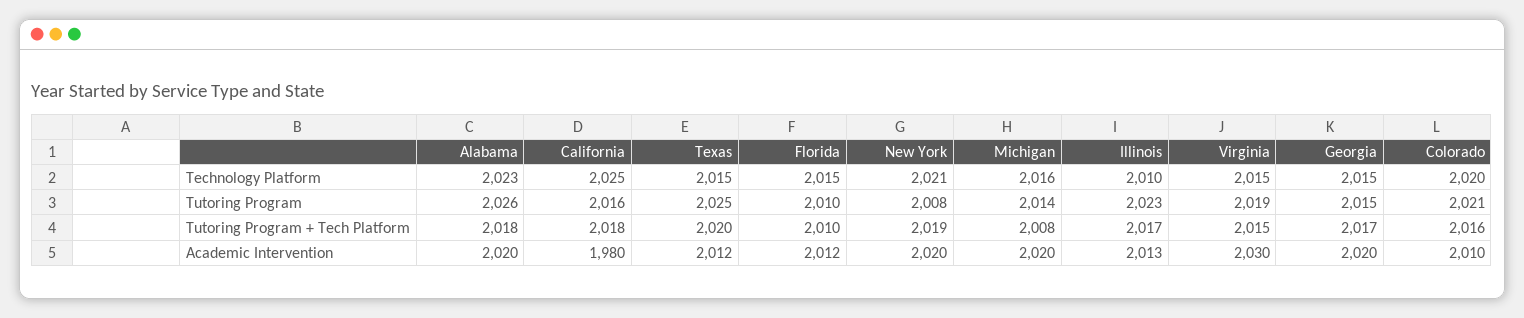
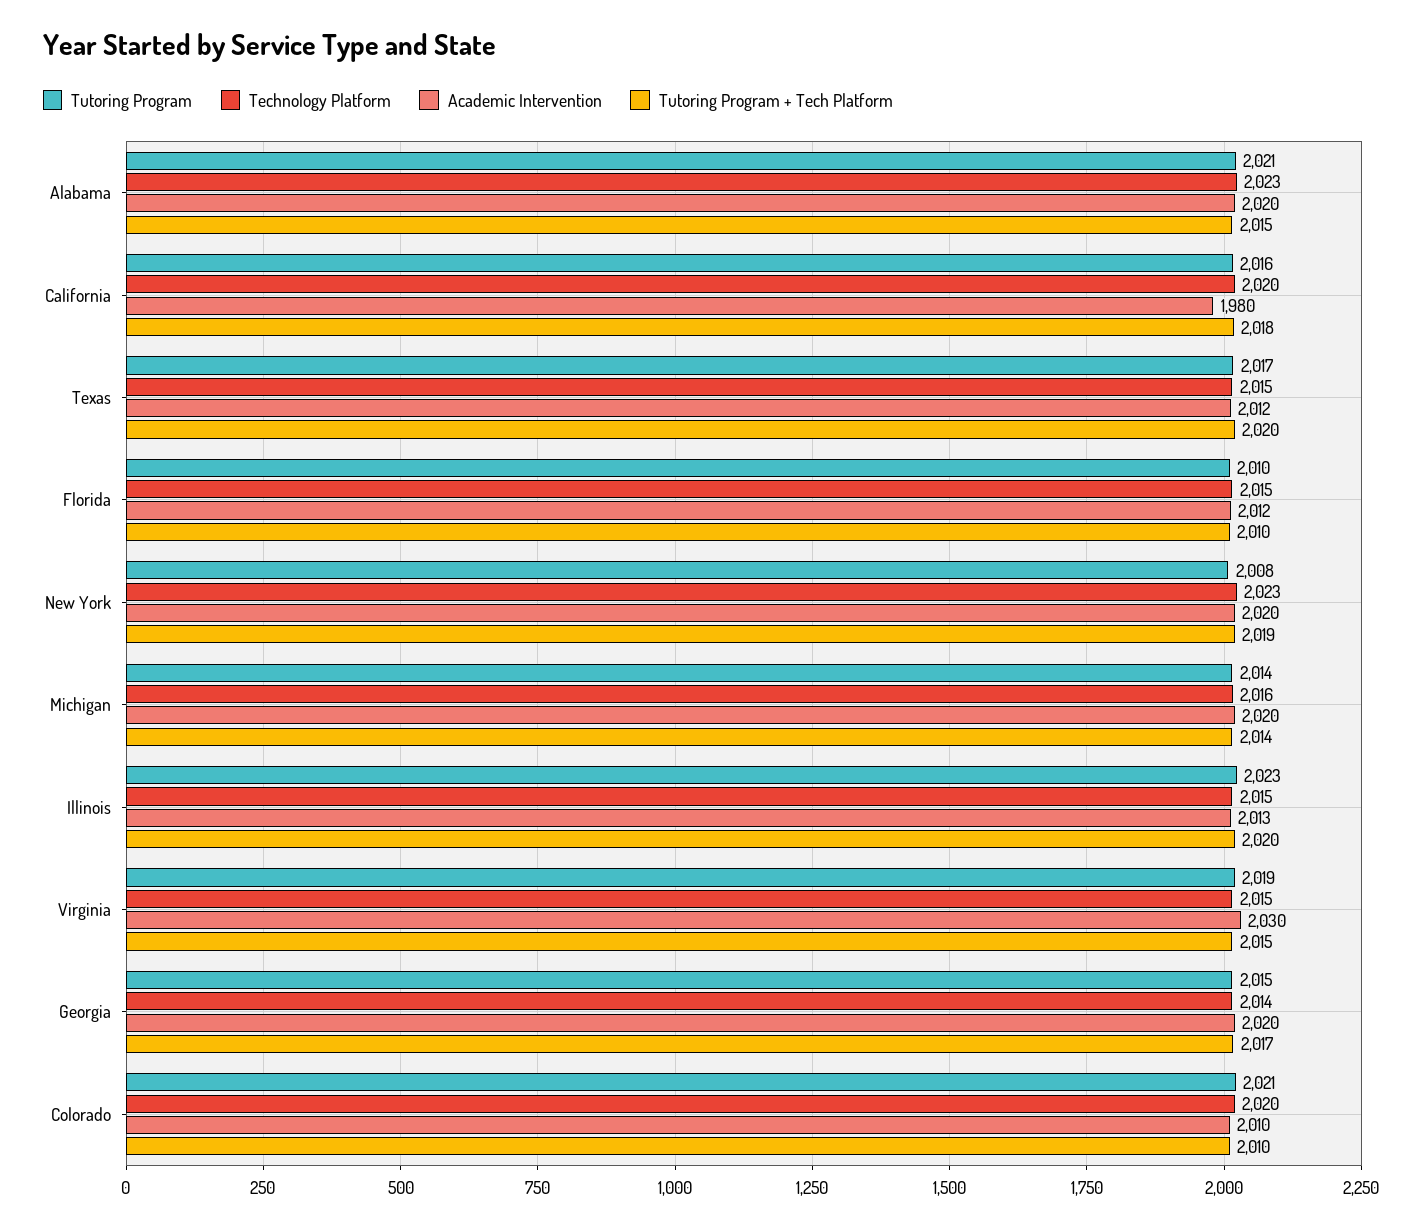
  {
    "Technology Platform": {
      "Alabama": 2023,
-     "California": 2025,
+     "California": 2020,
      "Texas": 2015,
      "Florida": 2015,
-     "New York": 2021,
+     "New York": 2023,
      "Michigan": 2016,
-     "Illinois": 2010,
+     "Illinois": 2015,
      "Virginia": 2015,
-     "Georgia": 2015,
+     "Georgia": 2014,
      "Colorado": 2020
    },
    "Tutoring Program": {
-     "Alabama": 2026,
+     "Alabama": 2021,
      "California": 2016,
-     "Texas": 2025,
+     "Texas": 2017,
      "Florida": 2010,
      "New York": 2008,
      "Michigan": 2014,
      "Illinois": 2023,
      "Virginia": 2019,
      "Georgia": 2015,
      "Colorado": 2021
    },
    "Tutoring Program + Tech Platform": {
-     "Alabama": 2018,
+     "Alabama": 2015,
      "California": 2018,
      "Texas": 2020,
      "Florida": 2010,
      "New York": 2019,
-     "Michigan": 2008,
+     "Michigan": 2014,
-     "Illinois": 2017,
+     "Illinois": 2020,
      "Virginia": 2015,
      "Georgia": 2017,
-     "Colorado": 2016
+     "Colorado": 2010
    },
    "Academic Intervention": {
      "Alabama": 2020,
      "California": 1980,
      "Texas": 2012,
      "Florida": 2012,
      "New York": 2020,
      "Michigan": 2020,
      "Illinois": 2013,
      "Virginia": 2030,
      "Georgia": 2020,
      "Colorado": 2010
    }
  }

